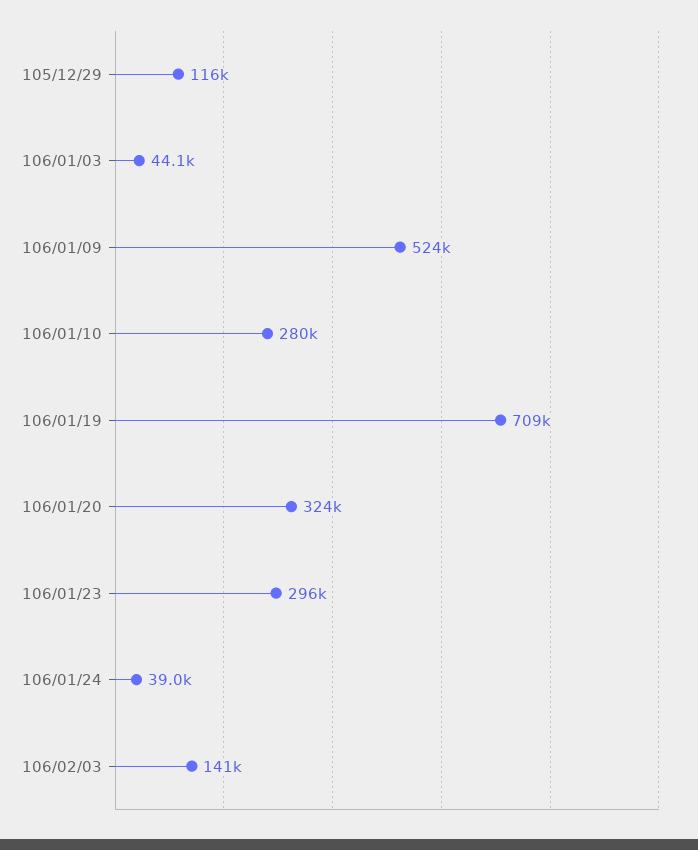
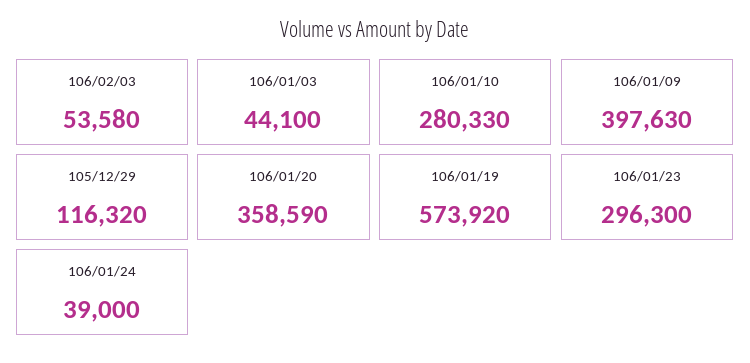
  {
    "105/12/29": 116320,
    "106/01/03": 44100,
-   "106/01/09": 524000,
+   "106/01/09": 397630,
    "106/01/10": 280330,
-   "106/01/19": 709000,
+   "106/01/19": 573920,
-   "106/01/20": 324000,
+   "106/01/20": 358590,
    "106/01/23": 296300,
    "106/01/24": 39000,
-   "106/02/03": 141000
+   "106/02/03": 53580
  }

